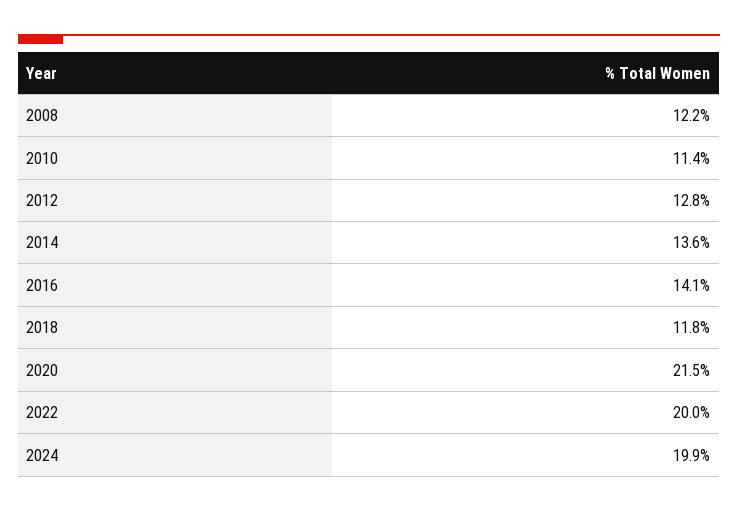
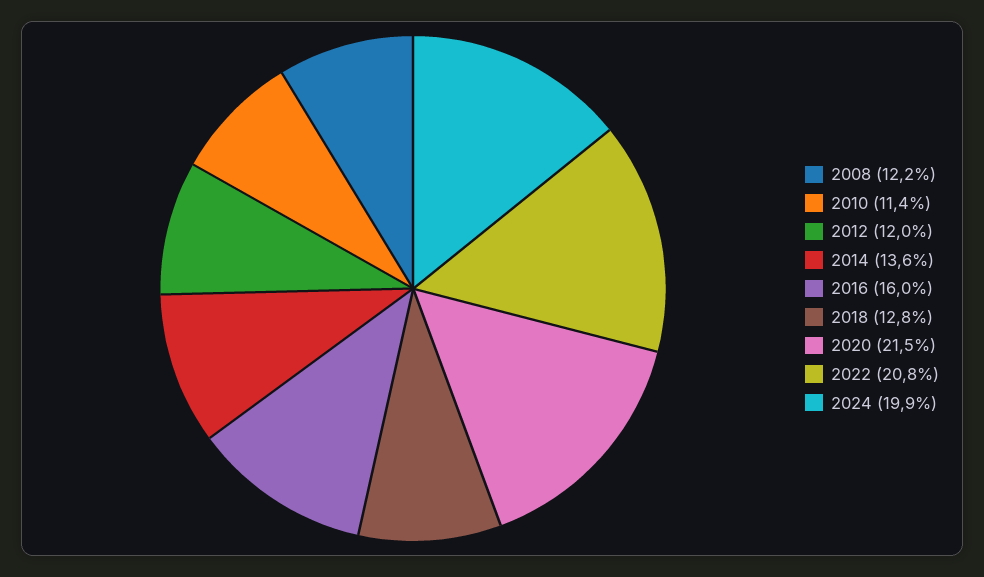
  {
    "2008": 12.2,
    "2010": 11.4,
-   "2012": 12.8,
+   "2012": 12,
    "2014": 13.6,
-   "2016": 14.1,
+   "2016": 16,
-   "2018": 11.8,
+   "2018": 12.8,
    "2020": 21.5,
-   "2022": 20,
+   "2022": 20.8,
    "2024": 19.9
  }

